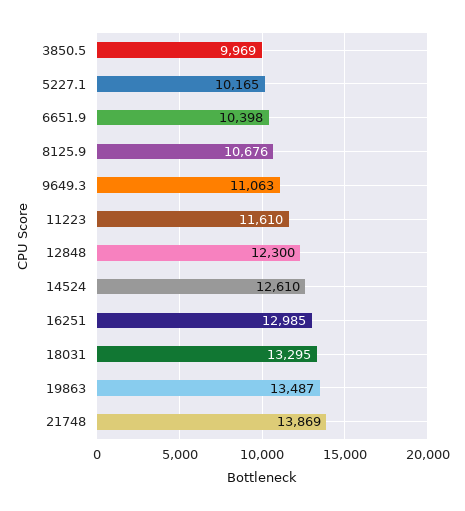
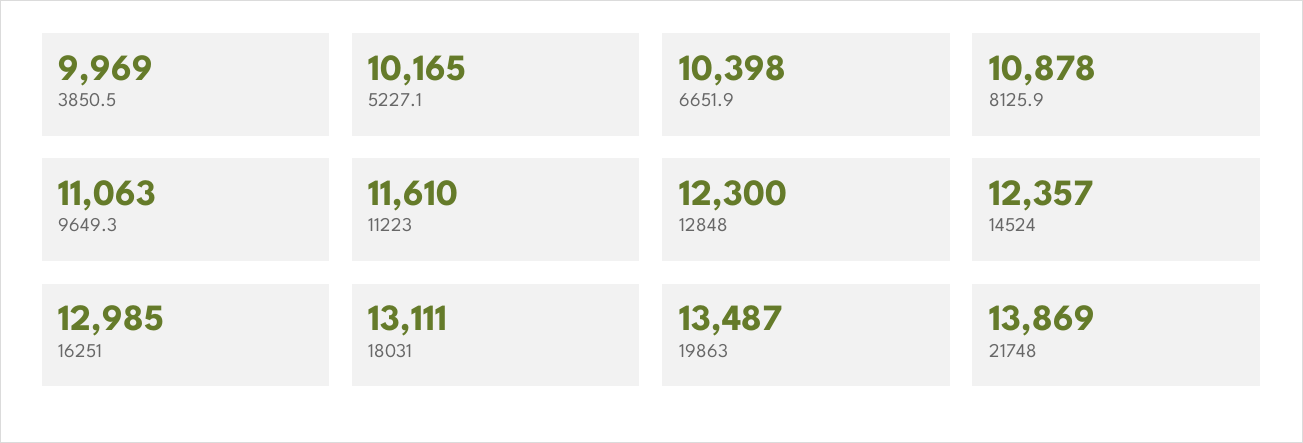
  {
    "3850.5": 9969,
    "5227.1": 10165,
    "6651.9": 10398,
-   "8125.9": 10676,
+   "8125.9": 10878,
    "9649.3": 11063,
    "11223": 11610,
    "12848": 12300,
-   "14524": 12610,
+   "14524": 12357,
    "16251": 12985,
-   "18031": 13295,
+   "18031": 13111,
    "19863": 13487,
    "21748": 13869
  }

